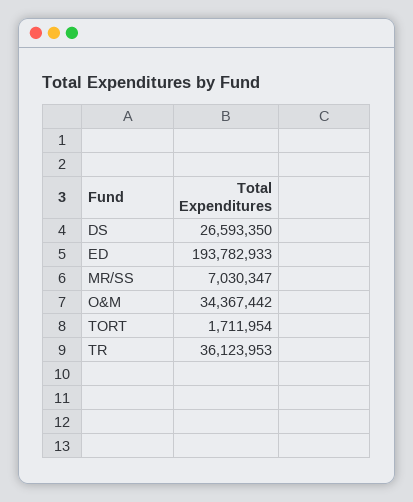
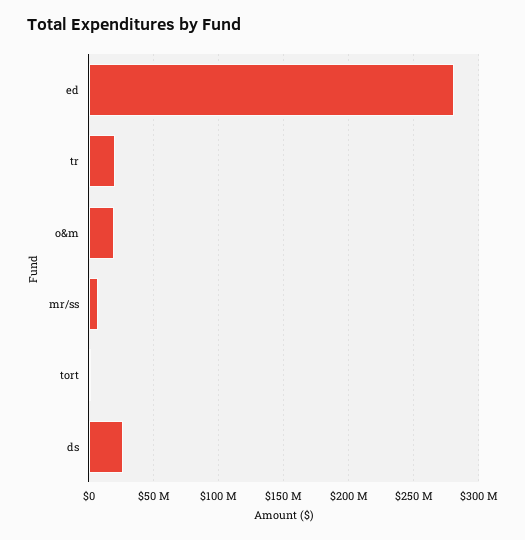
  {
    "DS": 26593350,
-   "ED": 193782933,
+   "ED": 280000000,
    "MR/SS": 7030347,
-   "O&M": 34367442,
+   "O&M": 20000000,
    "TORT": 1711954,
-   "TR": 36123953
+   "TR": 20000000
  }

